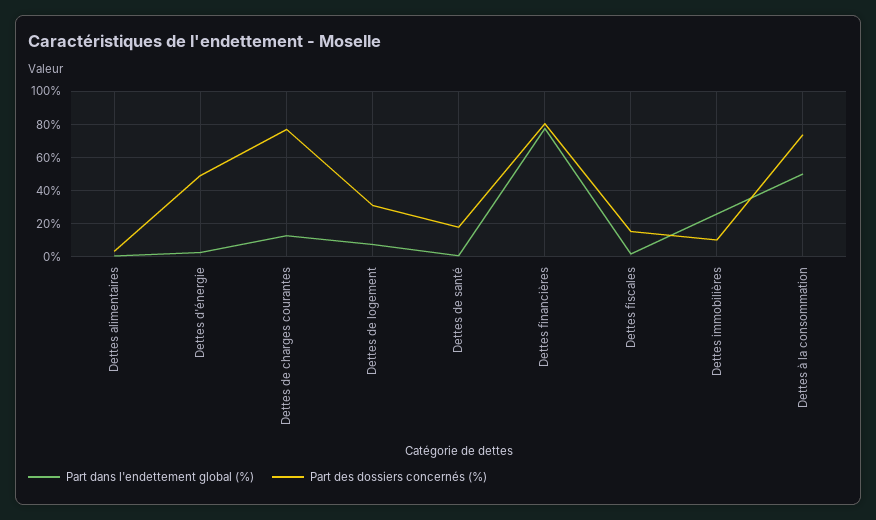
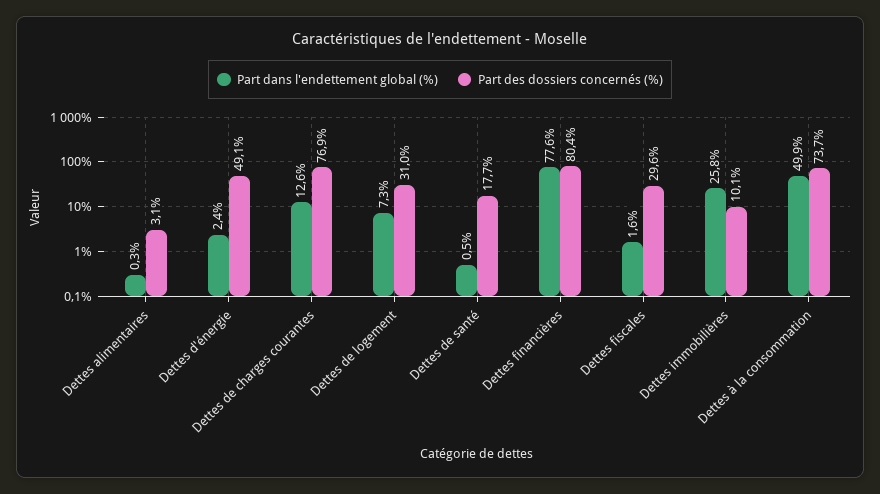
  {
    "Part dans l'endettement global (%)": {
      "Dettes alimentaires": 0.3,
      "Dettes d'énergie": 2.4,
      "Dettes de charges courantes": 12.6,
      "Dettes de logement": 7.3,
      "Dettes de santé": 0.5,
      "Dettes financières": 77.6,
      "Dettes fiscales": 1.6,
      "Dettes immobilières": 25.8,
      "Dettes à la consommation": 49.9
    },
    "Part des dossiers concernés (%)": {
      "Dettes alimentaires": 3.1,
      "Dettes d'énergie": 49.1,
      "Dettes de charges courantes": 76.9,
      "Dettes de logement": 31,
      "Dettes de santé": 17.7,
      "Dettes financières": 80.4,
-     "Dettes fiscales": 15,
+     "Dettes fiscales": 29.6,
      "Dettes immobilières": 10.1,
      "Dettes à la consommation": 73.7
    }
  }

